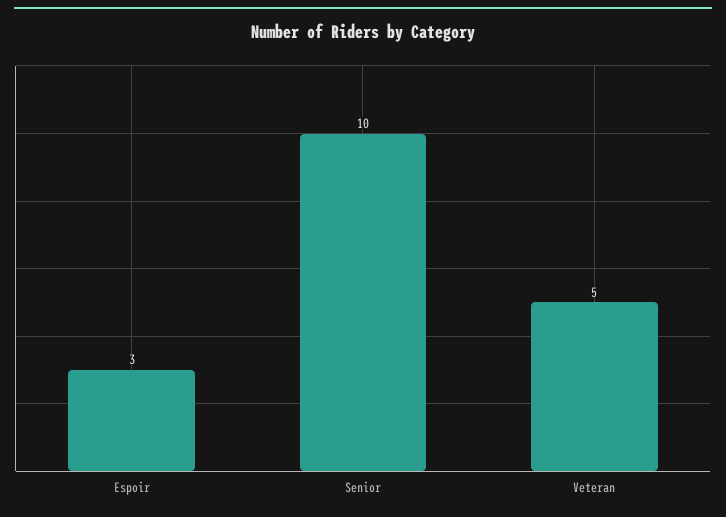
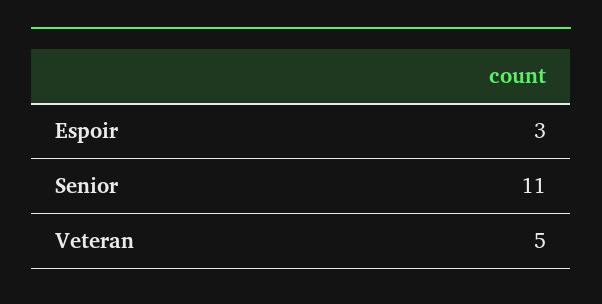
  {
    "Espoir": 3,
-   "Senior": 10,
+   "Senior": 11,
    "Veteran": 5
  }

